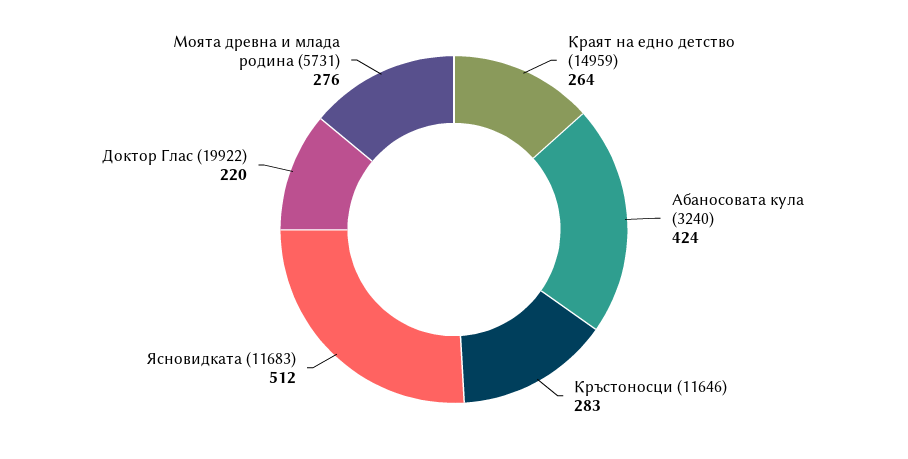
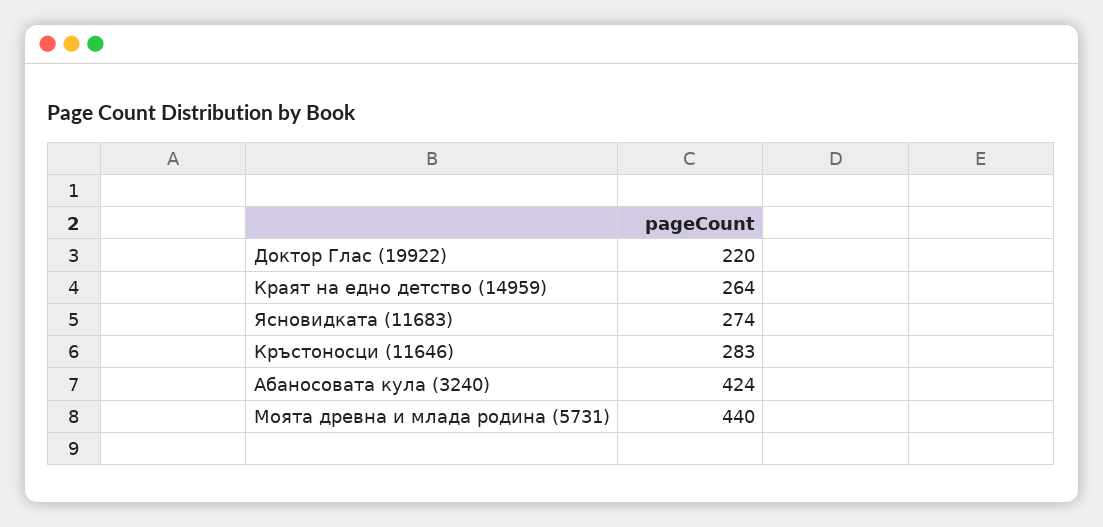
  {
    "Краят на едно детство (14959)": 264,
    "Абаносовата кула (3240)": 424,
    "Кръстоносци (11646)": 283,
-   "Ясновидката (11683)": 512,
+   "Ясновидката (11683)": 274,
    "Доктор Глас (19922)": 220,
-   "Моята древна и млада родина (5731)": 276
+   "Моята древна и млада родина (5731)": 440
  }

